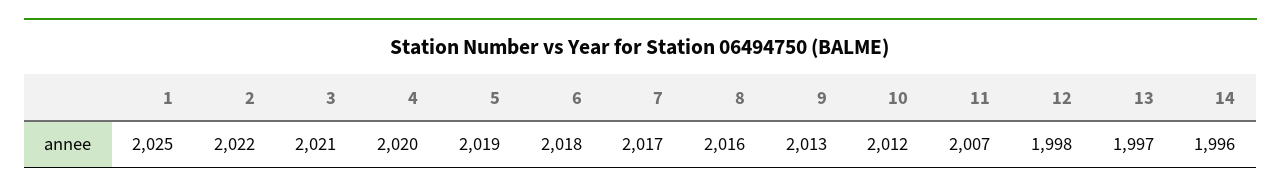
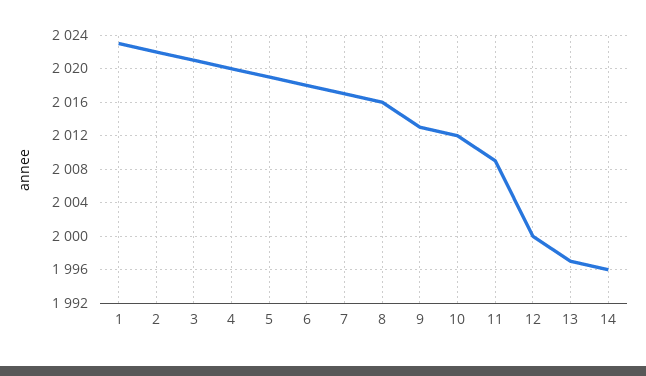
  {
-   "1": 2025,
+   "1": 2023,
    "2": 2022,
    "3": 2021,
    "4": 2020,
    "5": 2019,
    "6": 2018,
    "7": 2017,
    "8": 2016,
    "9": 2013,
    "10": 2012,
-   "11": 2007,
+   "11": 2009,
-   "12": 1998,
+   "12": 2000,
    "13": 1997,
    "14": 1996
  }

